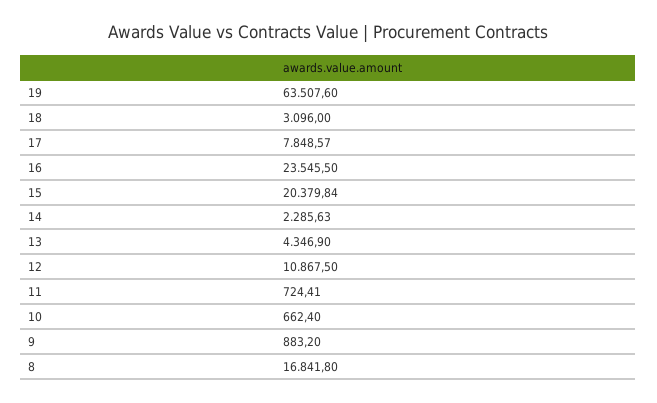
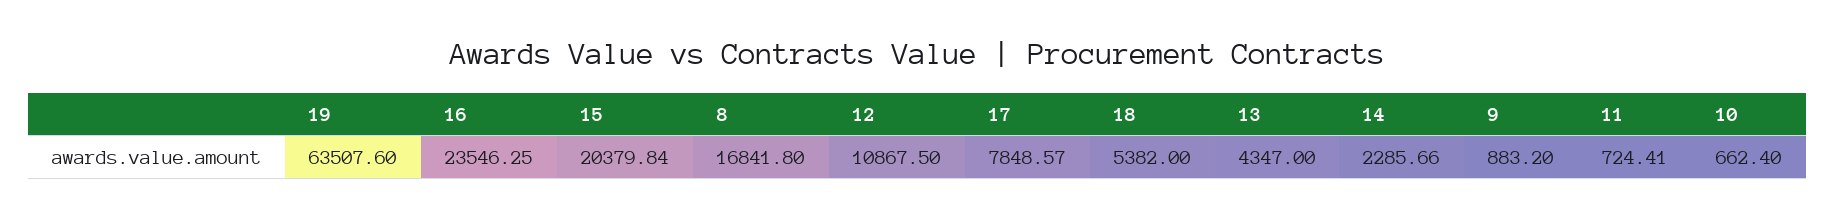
  {
    "19": 63507.6,
-   "18": 3096,
+   "18": 5382,
    "17": 7848.57,
-   "16": 23545.5,
+   "16": 23546.25,
    "15": 20379.84,
-   "14": 2285.63,
+   "14": 2285.66,
-   "13": 4346.9,
+   "13": 4347,
    "12": 10867.5,
    "11": 724.41,
    "10": 662.4,
    "9": 883.2,
    "8": 16841.8
  }

